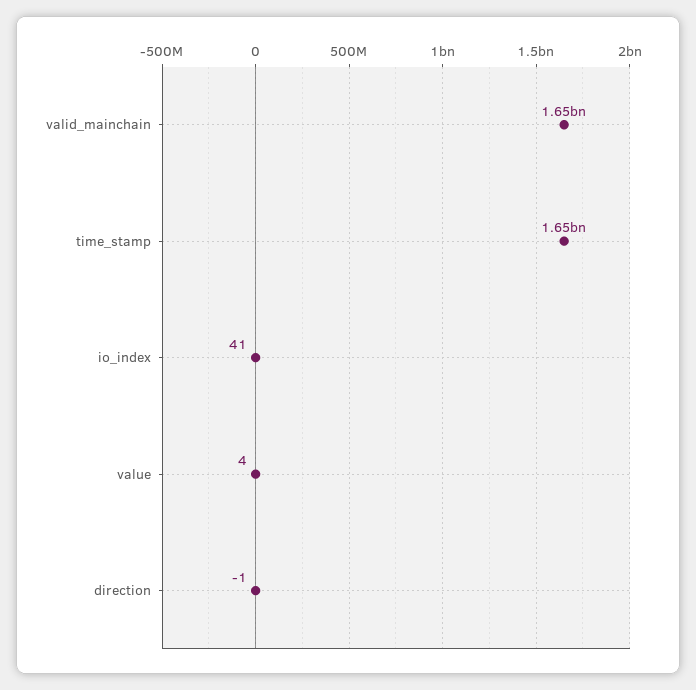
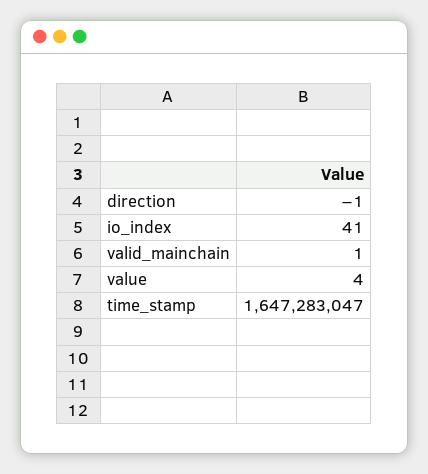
  {
-   "valid_mainchain": 1650000000,
+   "valid_mainchain": 1,
    "time_stamp": 1647283047,
    "io_index": 41,
    "value": 4,
    "direction": -1
  }

